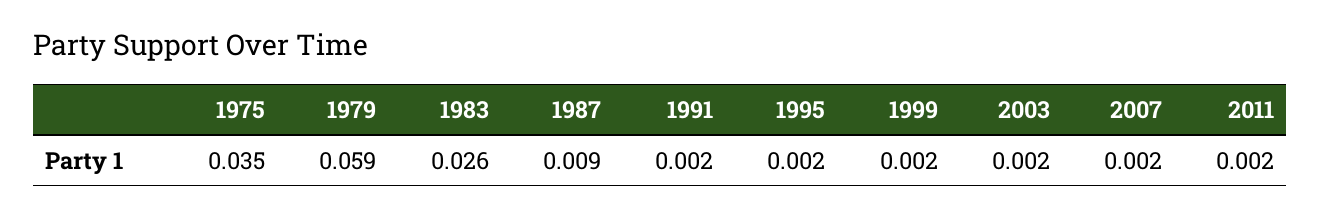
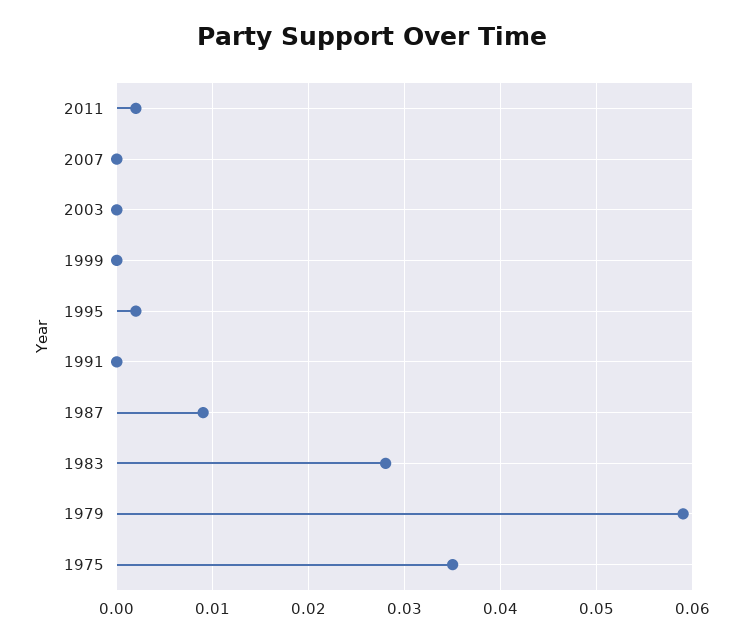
  {
    "1975": 0.035,
    "1979": 0.059,
-   "1983": 0.026,
+   "1983": 0.028,
    "1987": 0.009,
-   "1991": 0.002,
+   "1991": 0,
    "1995": 0.002,
-   "1999": 0.002,
+   "1999": 0,
-   "2003": 0.002,
+   "2003": 0,
-   "2007": 0.002,
+   "2007": 0,
    "2011": 0.002
  }

